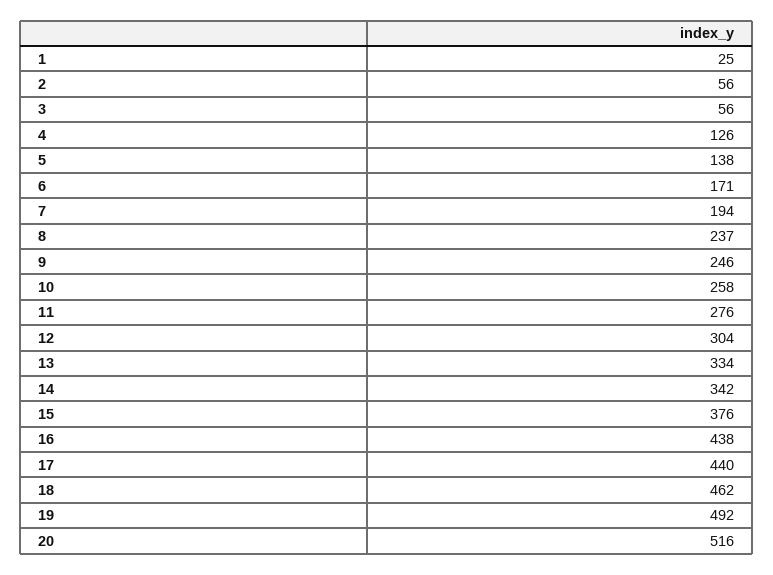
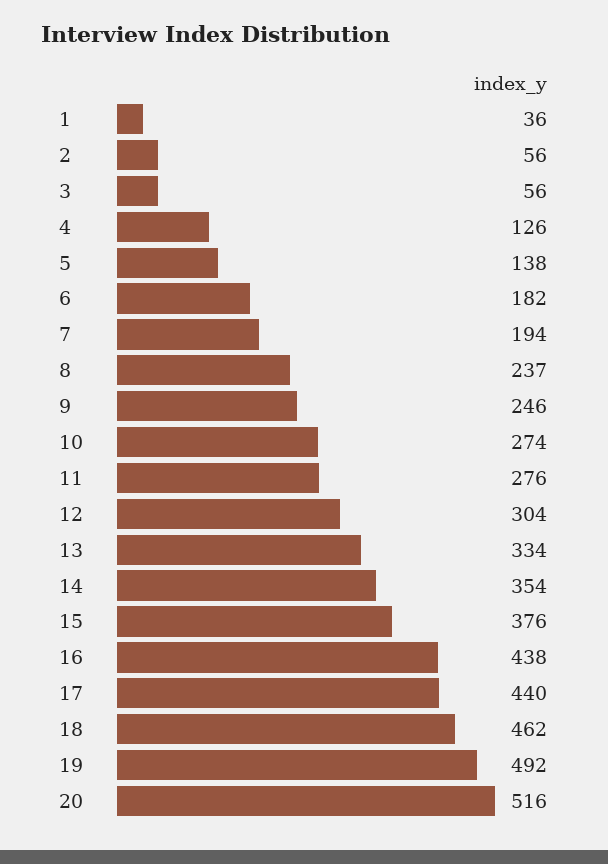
  {
-   "1": 25,
+   "1": 36,
    "2": 56,
    "3": 56,
    "4": 126,
    "5": 138,
-   "6": 171,
+   "6": 182,
    "7": 194,
    "8": 237,
    "9": 246,
-   "10": 258,
+   "10": 274,
    "11": 276,
    "12": 304,
    "13": 334,
-   "14": 342,
+   "14": 354,
    "15": 376,
    "16": 438,
    "17": 440,
    "18": 462,
    "19": 492,
    "20": 516
  }

